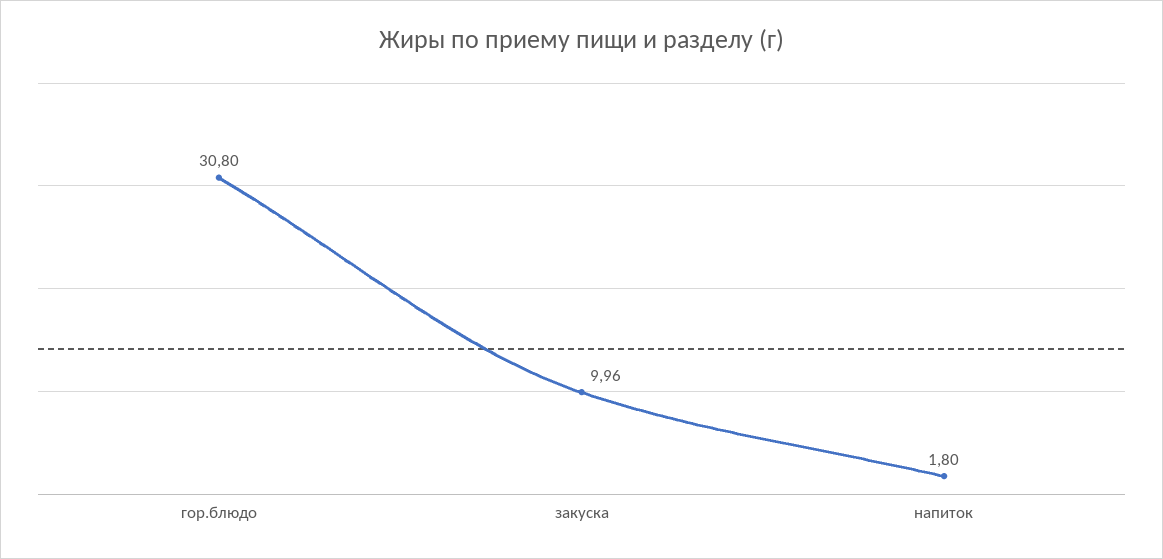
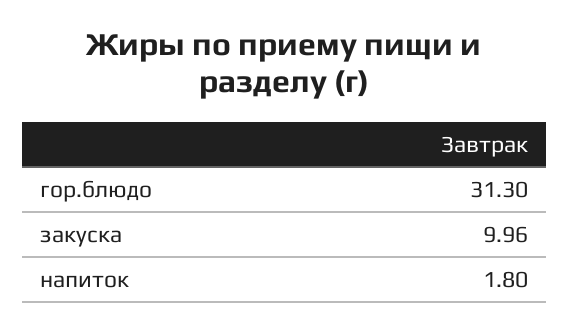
  {
-   "гор.блюдо": 30.8,
+   "гор.блюдо": 31.3,
    "закуска": 9.96,
    "напиток": 1.8
  }

